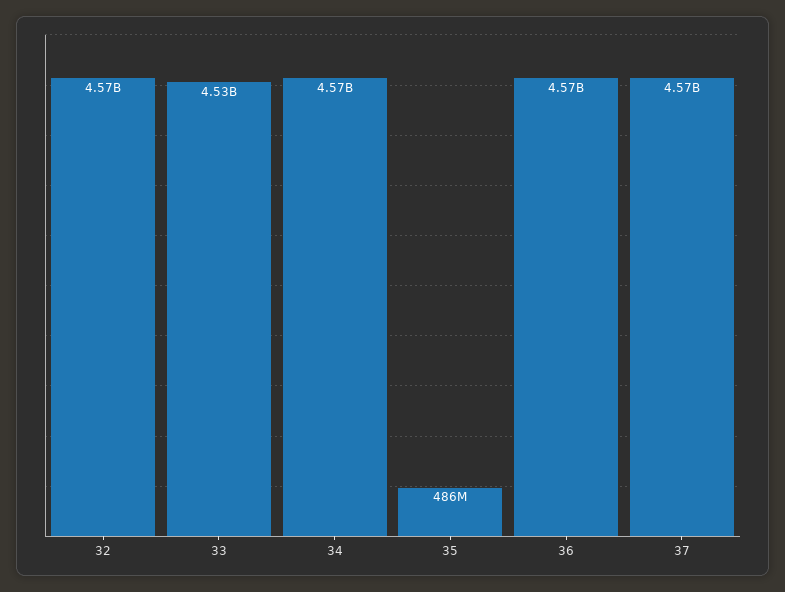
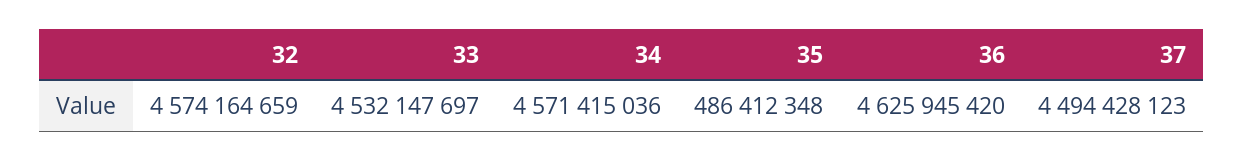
  {
    "32": 4574164659,
    "33": 4532147697,
    "34": 4571415036,
    "35": 486412348,
-   "36": 4570000000,
+   "36": 4625945420,
-   "37": 4570000000
+   "37": 4494428123
  }

